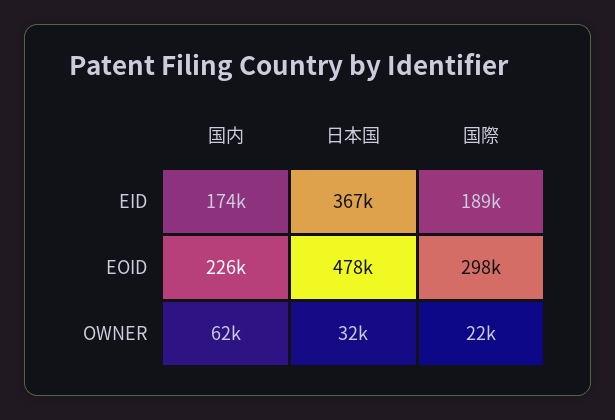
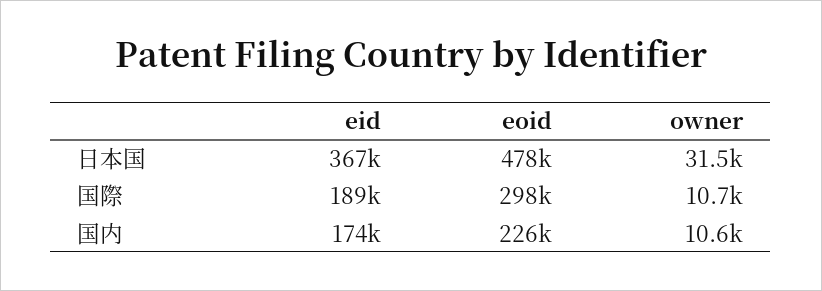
  {
    "国内": {
      "EID": 174000,
      "EOID": 226000,
-     "OWNER": 62000
+     "OWNER": 10600
    },
    "日本国": {
      "EID": 367000,
      "EOID": 478000,
      "OWNER": 31500
    },
    "国際": {
      "EID": 189000,
      "EOID": 298000,
-     "OWNER": 22000
+     "OWNER": 10700
    }
  }

